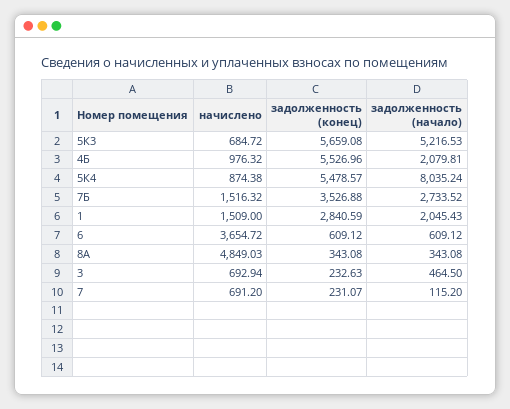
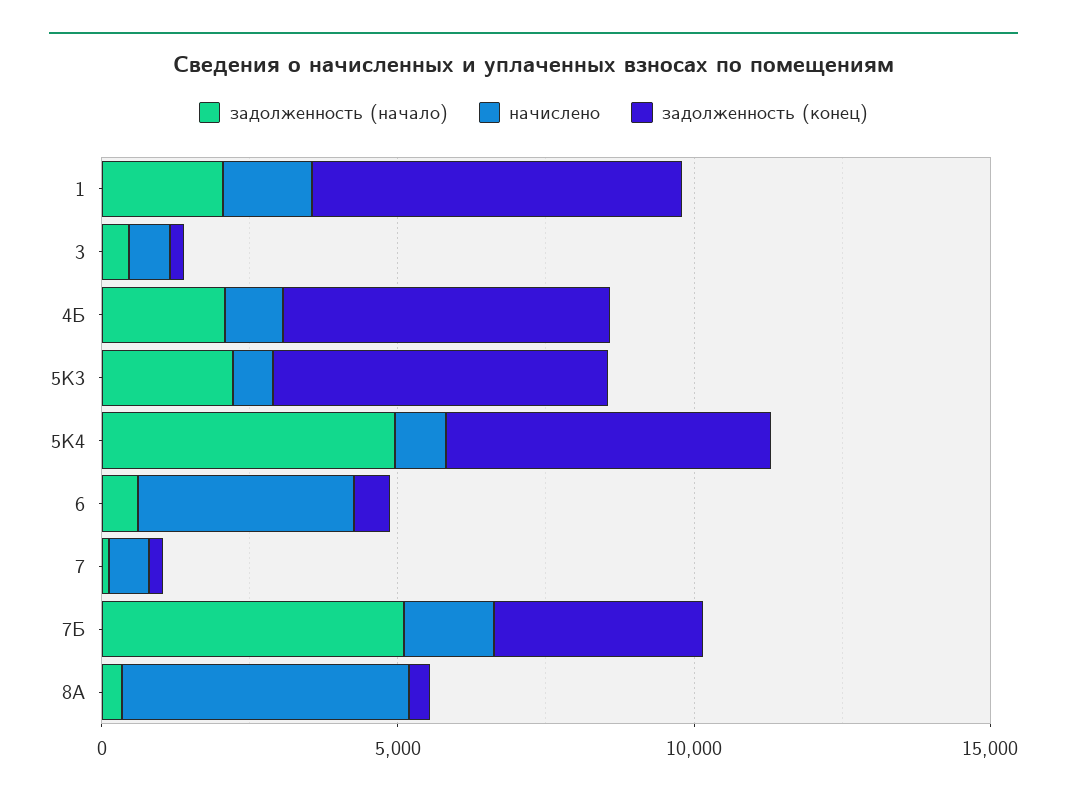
  {
    "начислено": {
      "5К3": 684.72,
      "4Б": 976.32,
      "5К4": 874.38,
      "7Б": 1516.32,
      "1": 1509,
      "6": 3654.72,
      "8А": 4849.03,
      "3": 692.94,
      "7": 691.2
    },
    "задолженность (конец)": {
      "5К3": 5659.08,
      "4Б": 5526.96,
      "5К4": 5478.57,
      "7Б": 3526.88,
-     "1": 2840.59,
+     "1": 6000,
      "6": 609.12,
      "8А": 343.08,
      "3": 232.63,
      "7": 231.07
    },
    "задолженность (начало)": {
-     "5К3": 5216.53,
+     "5К3": 2000,
      "4Б": 2079.81,
-     "5К4": 8035.24,
+     "5К4": 5000,
-     "7Б": 2733.52,
+     "7Б": 5000,
      "1": 2045.43,
      "6": 609.12,
      "8А": 343.08,
      "3": 464.5,
      "7": 115.2
    }
  }

